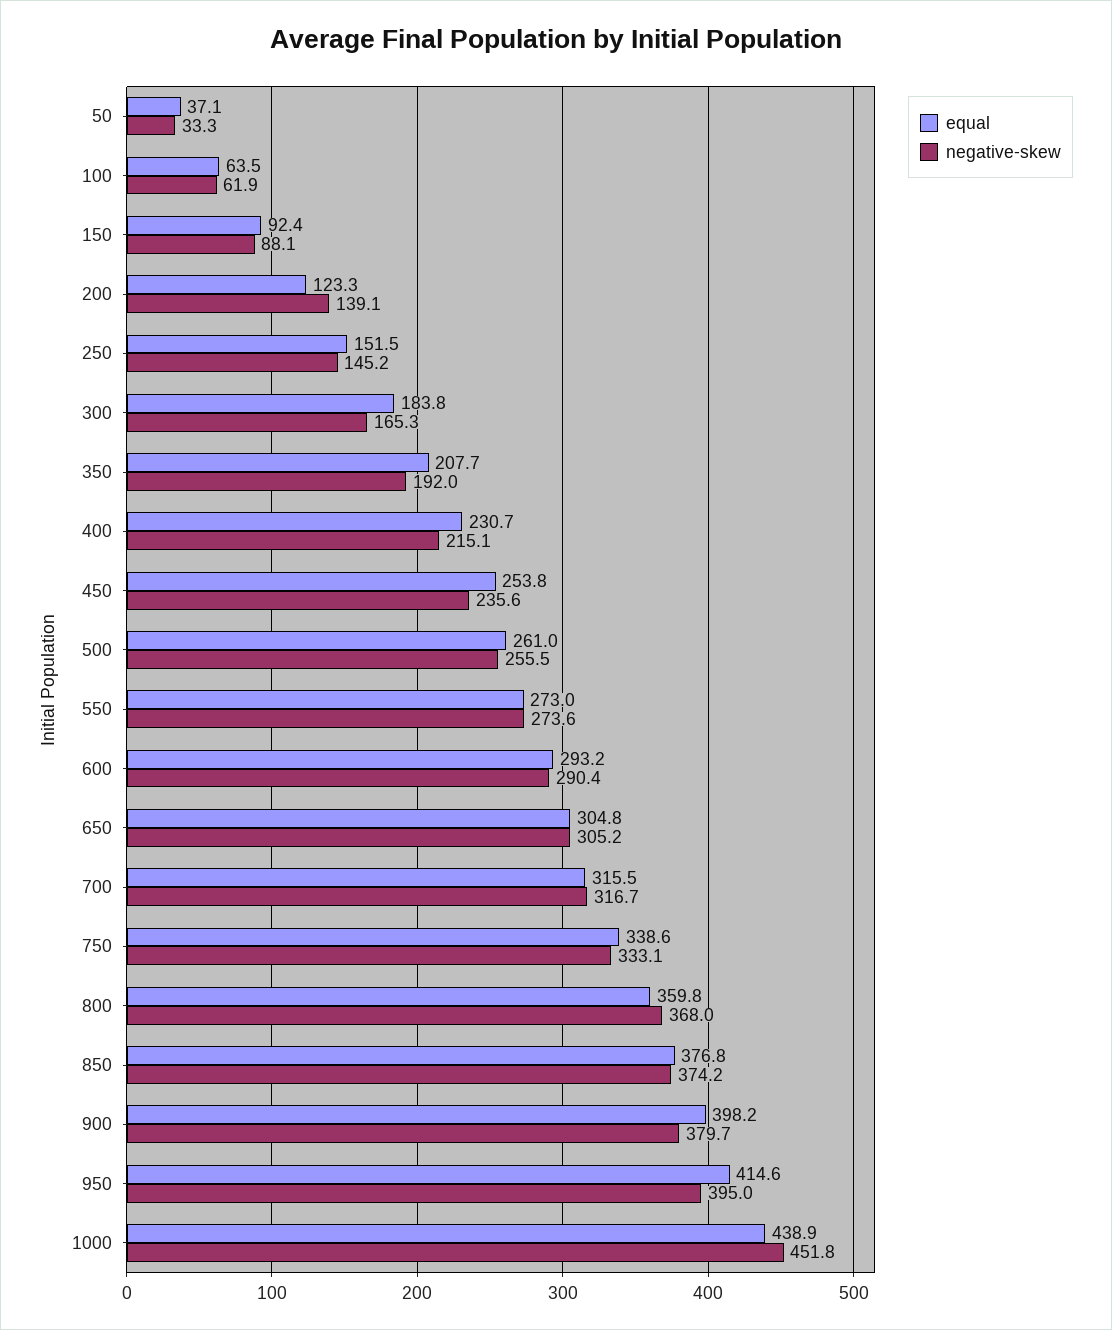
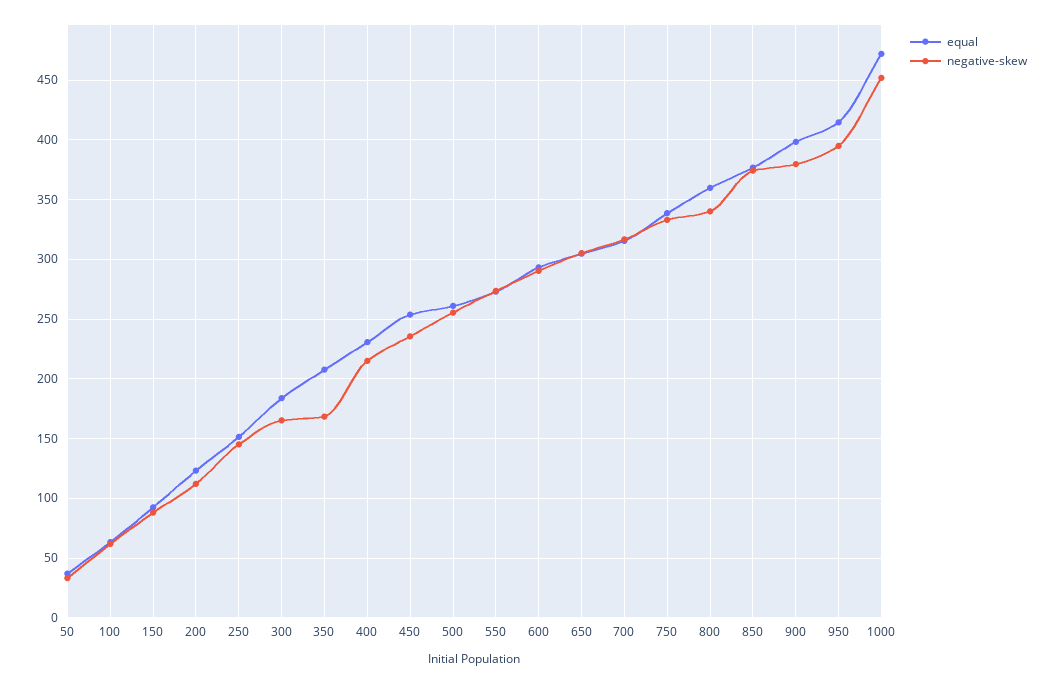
  {
    "equal": {
      "50": 37.1,
      "100": 63.5,
      "150": 92.4,
      "200": 123.3,
      "250": 151.5,
      "300": 183.8,
      "350": 207.7,
      "400": 230.7,
      "450": 253.8,
      "500": 261,
      "550": 273,
      "600": 293.2,
      "650": 304.8,
      "700": 315.5,
      "750": 338.6,
      "800": 359.8,
      "850": 376.8,
      "900": 398.2,
      "950": 414.6,
-     "1000": 438.9
+     "1000": 470
    },
    "negative-skew": {
      "50": 33.3,
      "100": 61.9,
      "150": 88.1,
-     "200": 139.1,
+     "200": 110,
      "250": 145.2,
      "300": 165.3,
-     "350": 192,
+     "350": 170,
      "400": 215.1,
      "450": 235.6,
      "500": 255.5,
      "550": 273.6,
      "600": 290.4,
      "650": 305.2,
      "700": 316.7,
      "750": 333.1,
-     "800": 368,
+     "800": 340,
      "850": 374.2,
      "900": 379.7,
      "950": 395,
      "1000": 451.8
    }
  }

